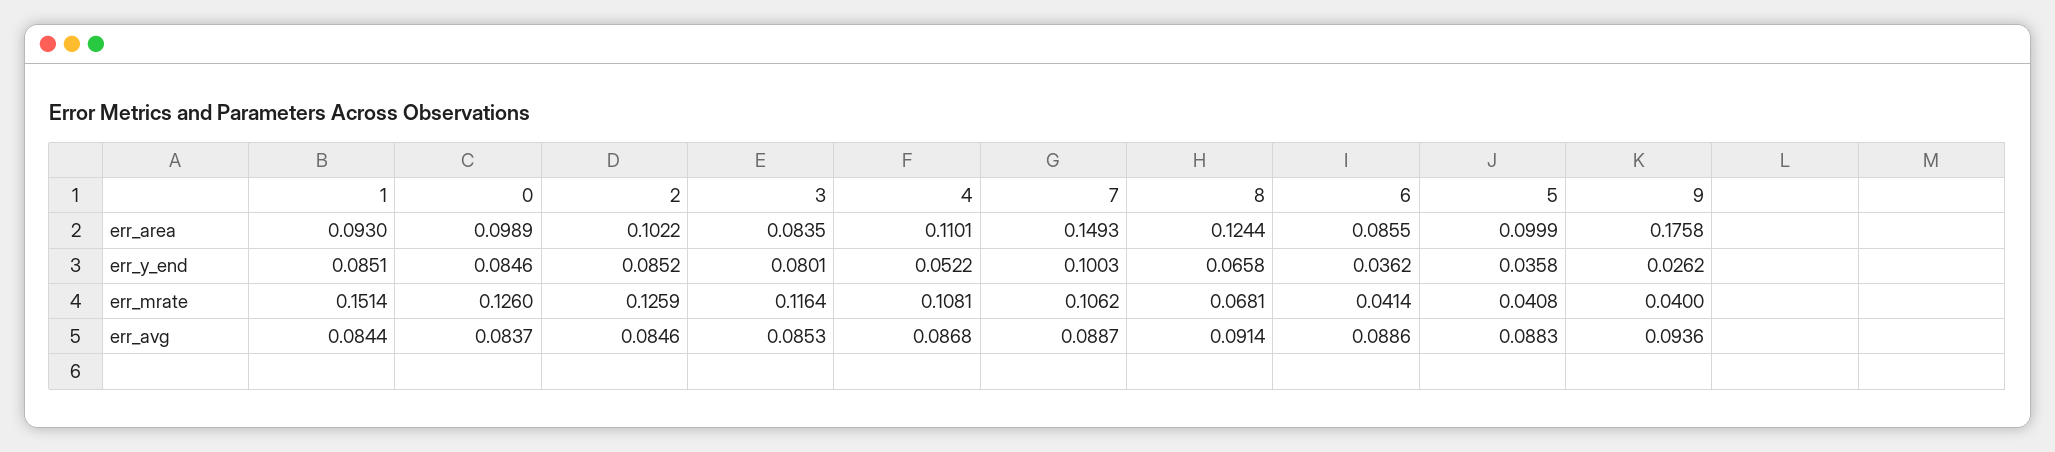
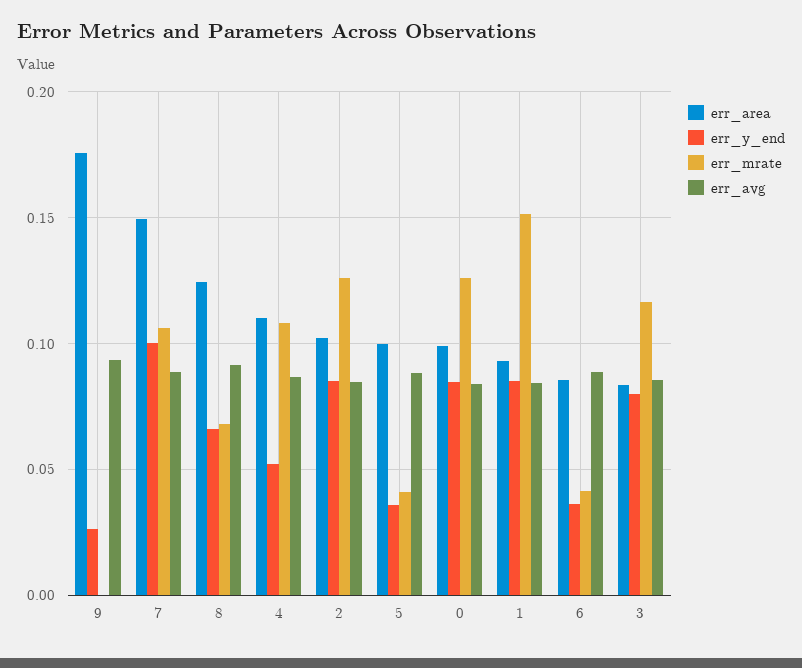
  {
    "err_area": {
      "1": 0.093,
      "0": 0.0989,
      "2": 0.1022,
      "3": 0.0835,
      "4": 0.1101,
      "7": 0.1493,
      "8": 0.1244,
      "6": 0.0855,
      "5": 0.0999,
      "9": 0.1758
    },
    "err_y_end": {
      "1": 0.0851,
      "0": 0.0846,
      "2": 0.0852,
      "3": 0.0801,
      "4": 0.0522,
      "7": 0.1003,
      "8": 0.0658,
      "6": 0.0362,
      "5": 0.0358,
      "9": 0.0262
    },
    "err_mrate": {
      "1": 0.1514,
      "0": 0.126,
      "2": 0.1259,
      "3": 0.1164,
      "4": 0.1081,
      "7": 0.1062,
      "8": 0.0681,
      "6": 0.0414,
      "5": 0.0408,
-     "9": 0.04
+     "9": 0
    },
    "err_avg": {
      "1": 0.0844,
      "0": 0.0837,
      "2": 0.0846,
      "3": 0.0853,
      "4": 0.0868,
      "7": 0.0887,
      "8": 0.0914,
      "6": 0.0886,
      "5": 0.0883,
      "9": 0.0936
    }
  }

